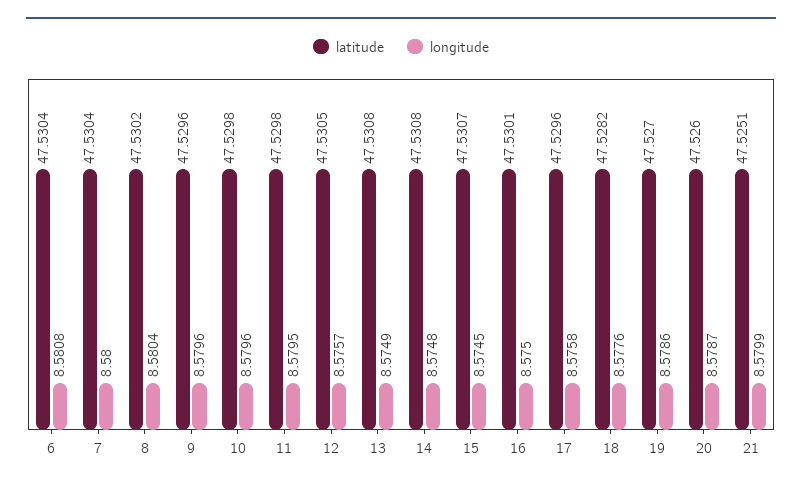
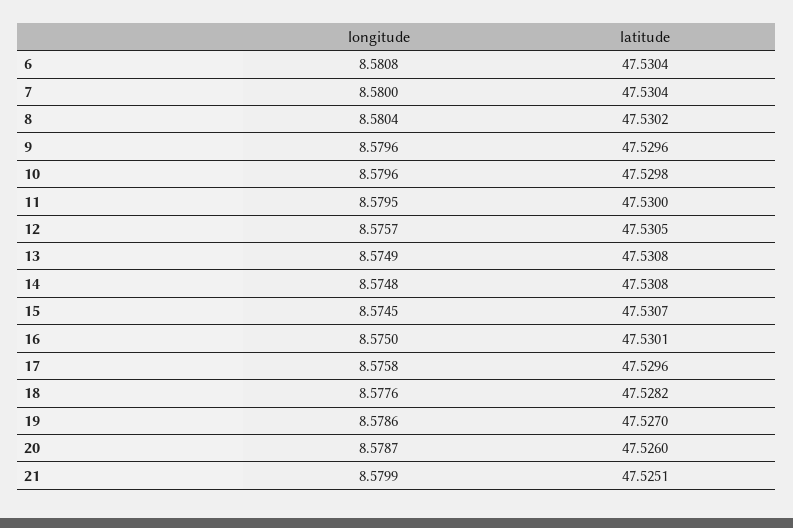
  {
    "latitude": {
      "6": 47.5304,
      "7": 47.5304,
      "8": 47.5302,
      "9": 47.5296,
      "10": 47.5298,
-     "11": 47.5298,
+     "11": 47.53,
      "12": 47.5305,
      "13": 47.5308,
      "14": 47.5308,
      "15": 47.5307,
      "16": 47.5301,
      "17": 47.5296,
      "18": 47.5282,
      "19": 47.527,
      "20": 47.526,
      "21": 47.5251
    },
    "longitude": {
      "6": 8.5808,
      "7": 8.58,
      "8": 8.5804,
      "9": 8.5796,
      "10": 8.5796,
      "11": 8.5795,
      "12": 8.5757,
      "13": 8.5749,
      "14": 8.5748,
      "15": 8.5745,
      "16": 8.575,
      "17": 8.5758,
      "18": 8.5776,
      "19": 8.5786,
      "20": 8.5787,
      "21": 8.5799
    }
  }

